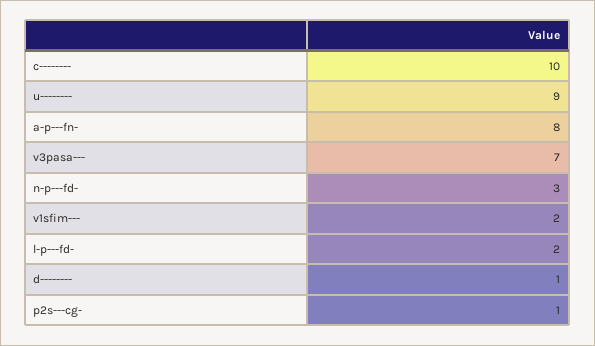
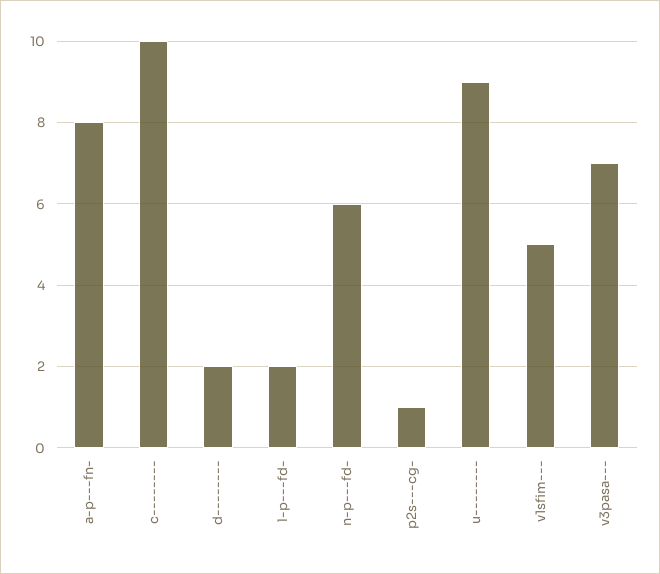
  {
    "c--------": 10,
    "u--------": 9,
    "a-p---fn-": 8,
    "v3pasa---": 7,
-   "n-p---fd-": 3,
+   "n-p---fd-": 6,
-   "v1sfim---": 2,
+   "v1sfim---": 5,
    "l-p---fd-": 2,
-   "d--------": 1,
+   "d--------": 2,
    "p2s---cg-": 1
  }

